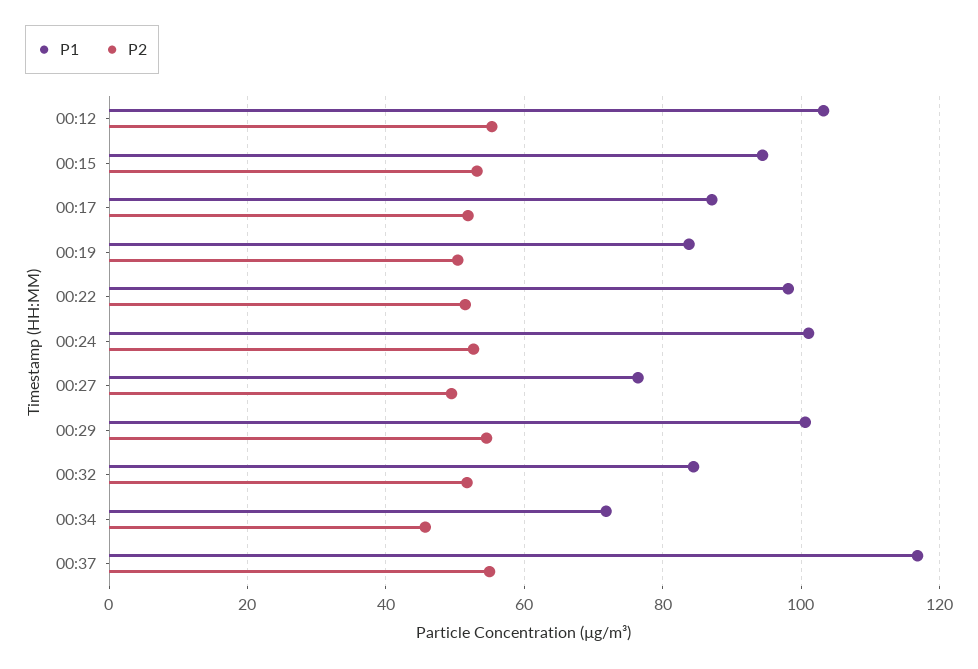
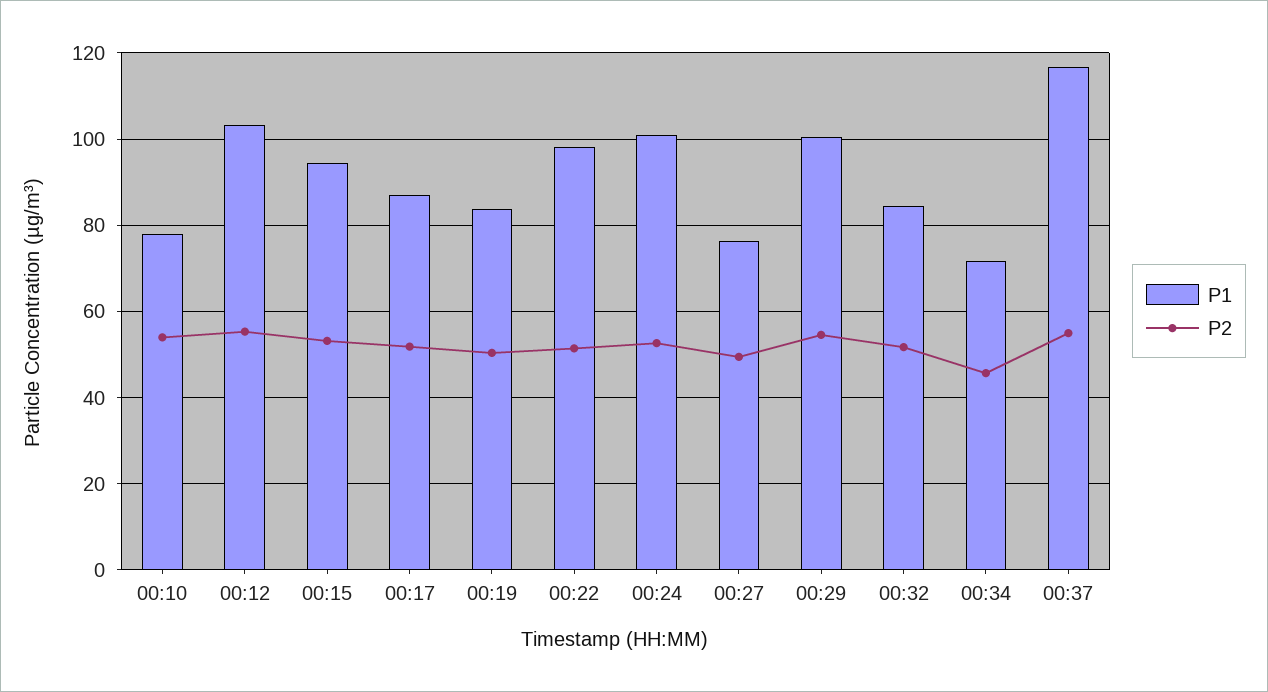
  {
    "P1": {
      "00:12": 104,
      "00:15": 94,
      "00:17": 88,
      "00:19": 84,
      "00:22": 98,
      "00:24": 102,
      "00:27": 76,
      "00:29": 100,
      "00:32": 84,
      "00:34": 72,
-     "00:37": 116
+     "00:37": 116,
+     "00:10": 78
    },
    "P2": {
      "00:12": 56,
      "00:15": 54,
      "00:17": 52,
      "00:19": 50,
      "00:22": 52,
      "00:24": 52,
      "00:27": 50,
      "00:29": 54,
      "00:32": 52,
      "00:34": 46,
-     "00:37": 54
+     "00:37": 54,
+     "00:10": 54
    }
  }

